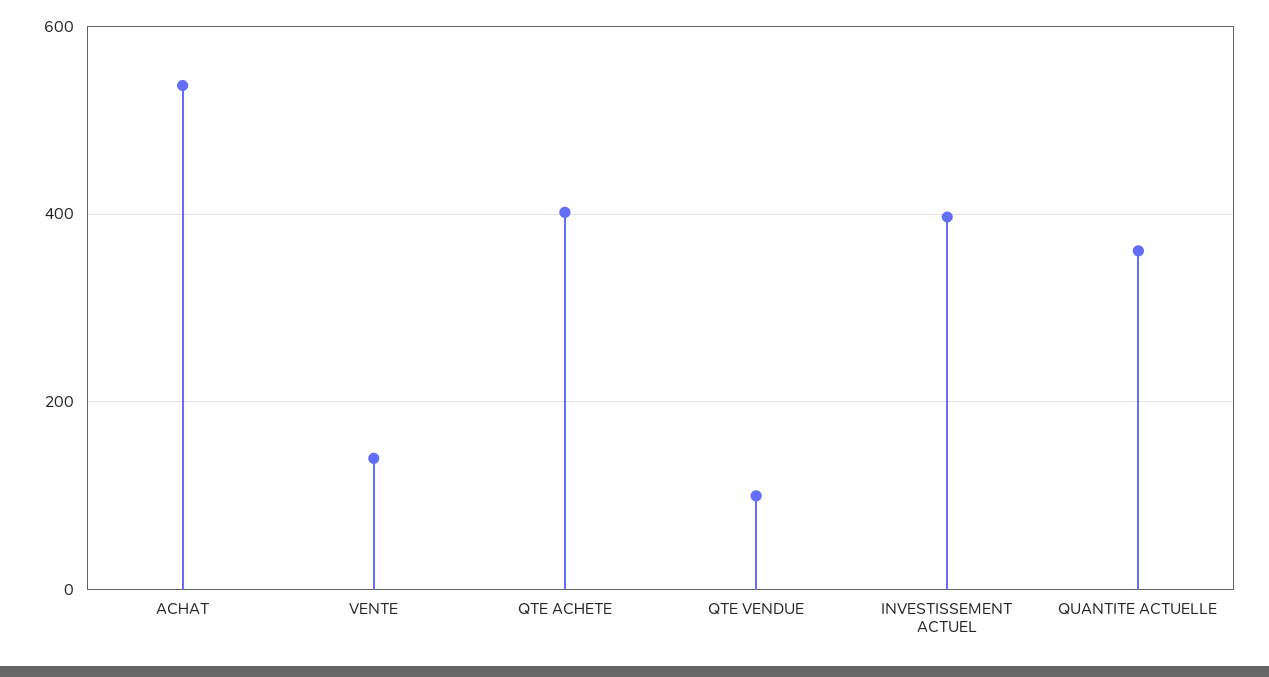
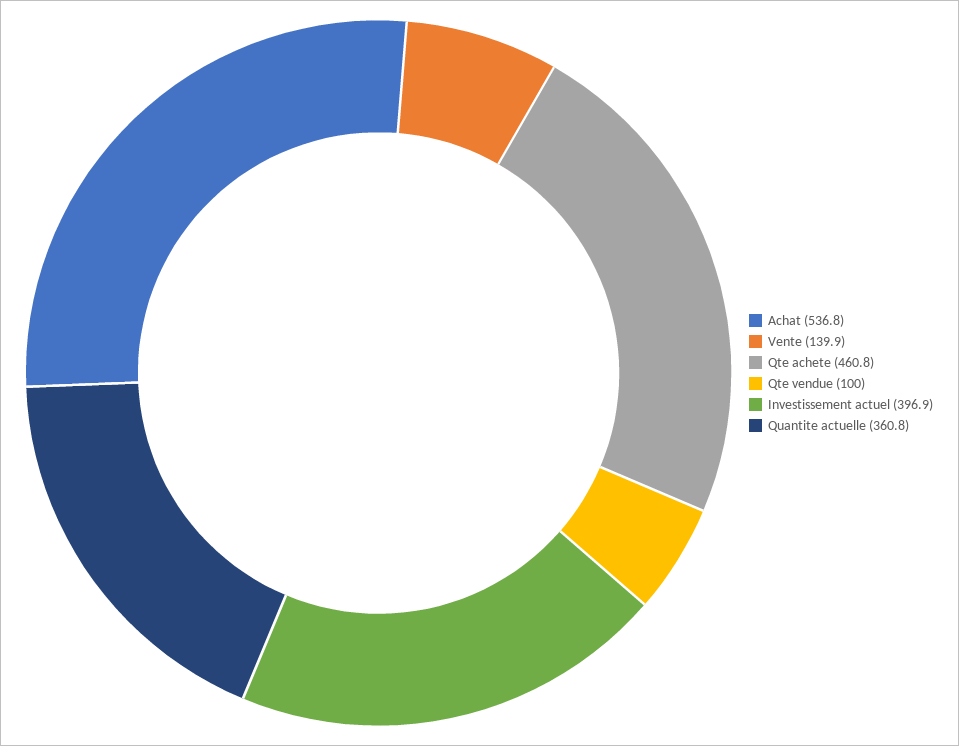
  {
    "ACHAT": 536.8,
    "VENTE": 139.9,
-   "QTE ACHETE": 400,
+   "QTE ACHETE": 460.8,
    "QTE VENDUE": 100,
    "INVESTISSEMENT ACTUEL": 396.9,
    "QUANTITE ACTUELLE": 360.8
  }

